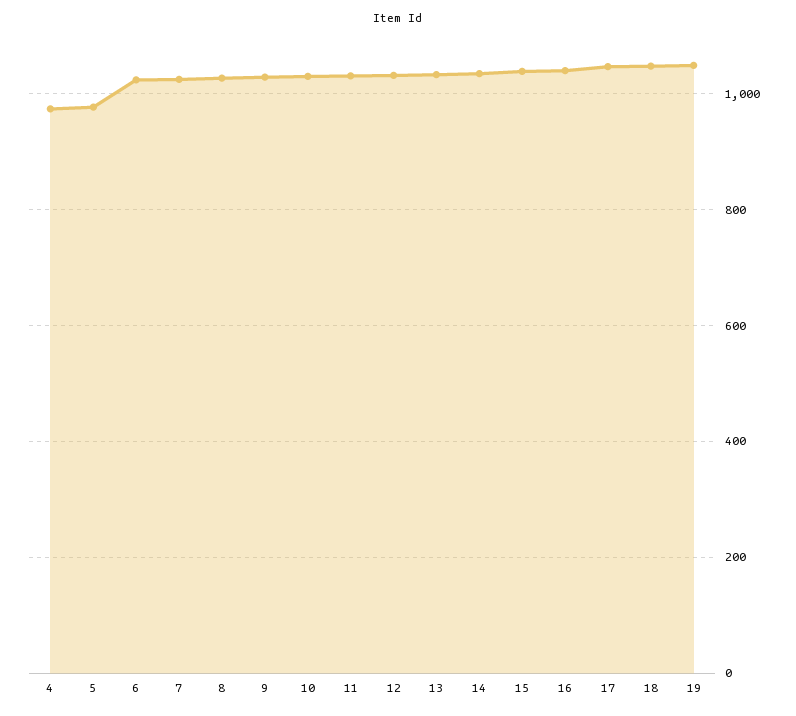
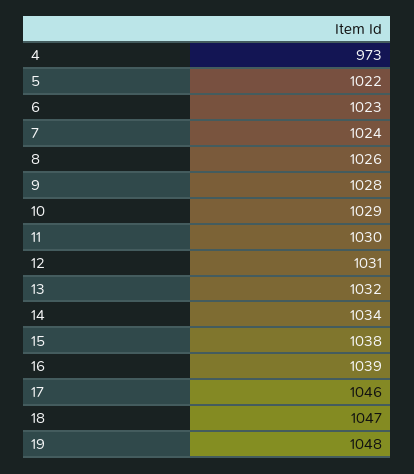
  {
    "4": 973,
-   "5": 980,
+   "5": 1022,
    "6": 1023,
    "7": 1024,
    "8": 1026,
    "9": 1028,
    "10": 1029,
    "11": 1030,
    "12": 1031,
    "13": 1032,
    "14": 1034,
    "15": 1038,
    "16": 1039,
    "17": 1046,
    "18": 1047,
    "19": 1048
  }

